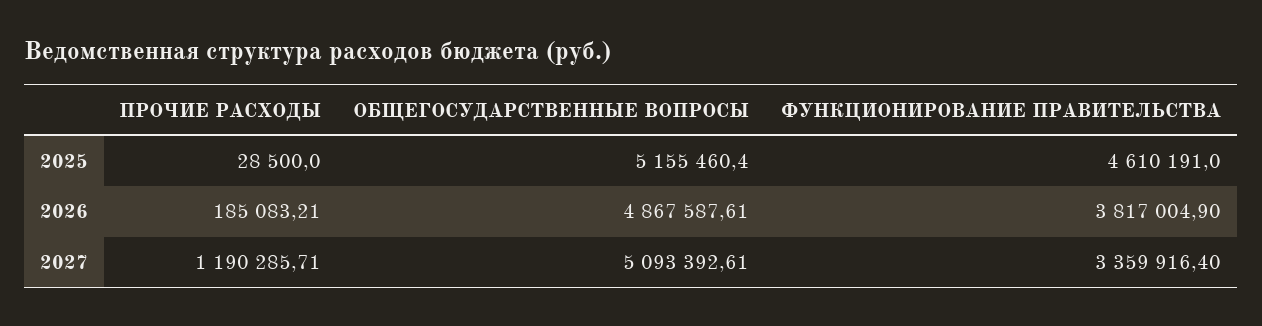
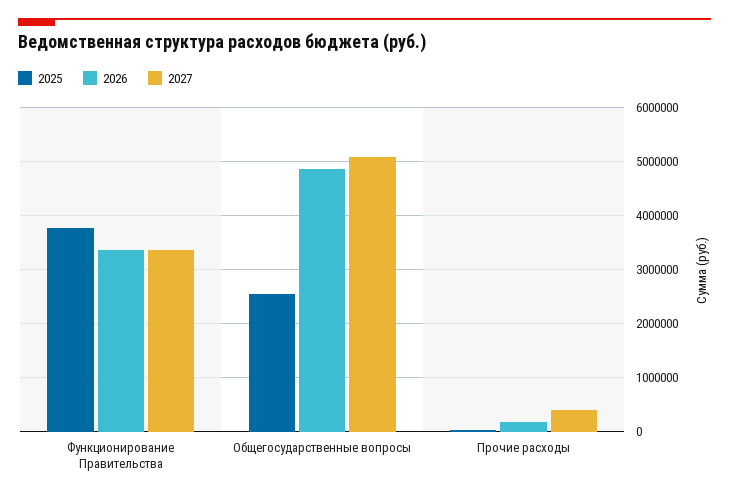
  {
    "2025": {
      "ПРОЧИЕ РАСХОДЫ": 28500,
-     "ОБЩЕГОСУДАРСТВЕННЫЕ ВОПРОСЫ": 5155460.4,
+     "ОБЩЕГОСУДАРСТВЕННЫЕ ВОПРОСЫ": 2600000,
-     "ФУНКЦИОНИРОВАНИЕ ПРАВИТЕЛЬСТВА": 4610191
+     "ФУНКЦИОНИРОВАНИЕ ПРАВИТЕЛЬСТВА": 3800000
    },
    "2026": {
      "ПРОЧИЕ РАСХОДЫ": 185083.21,
      "ОБЩЕГОСУДАРСТВЕННЫЕ ВОПРОСЫ": 4867587.61,
-     "ФУНКЦИОНИРОВАНИЕ ПРАВИТЕЛЬСТВА": 3817004.9
+     "ФУНКЦИОНИРОВАНИЕ ПРАВИТЕЛЬСТВА": 3400000
    },
    "2027": {
-     "ПРОЧИЕ РАСХОДЫ": 1190285.71,
+     "ПРОЧИЕ РАСХОДЫ": 400000,
      "ОБЩЕГОСУДАРСТВЕННЫЕ ВОПРОСЫ": 5093392.61,
      "ФУНКЦИОНИРОВАНИЕ ПРАВИТЕЛЬСТВА": 3359916.4
    }
  }

